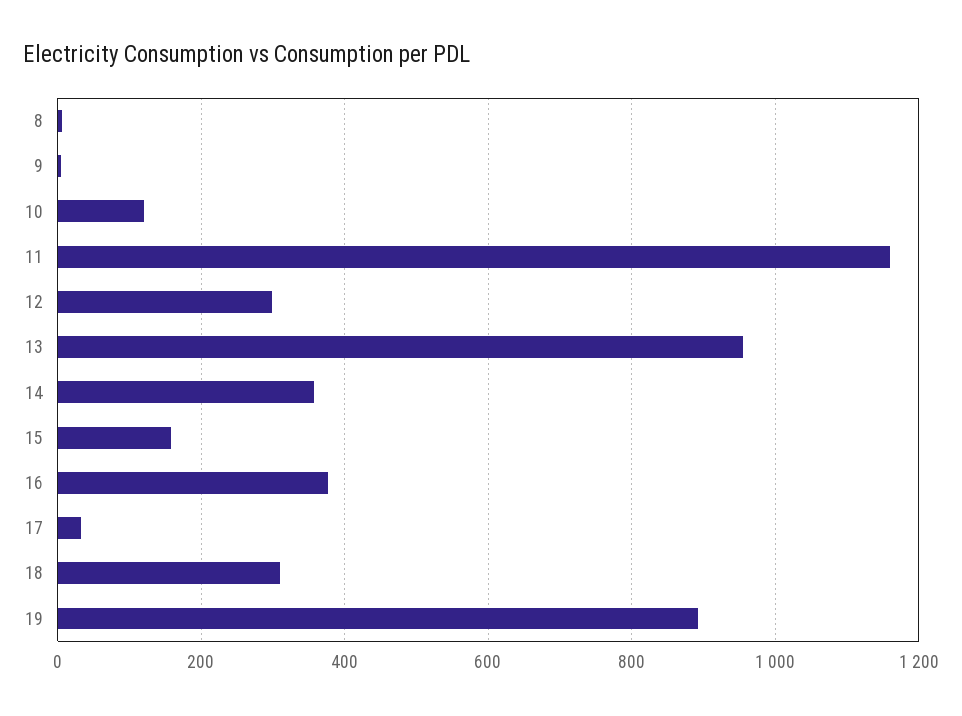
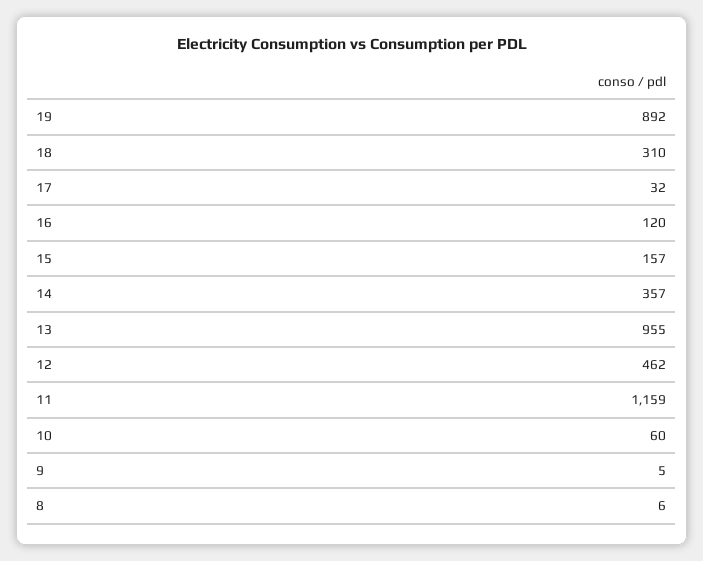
  {
    "8": 6,
    "9": 5,
-   "10": 120,
+   "10": 60,
    "11": 1159,
-   "12": 300,
+   "12": 462,
    "13": 955,
    "14": 357,
    "15": 157,
-   "16": 380,
+   "16": 120,
    "17": 32,
    "18": 310,
    "19": 892
  }

